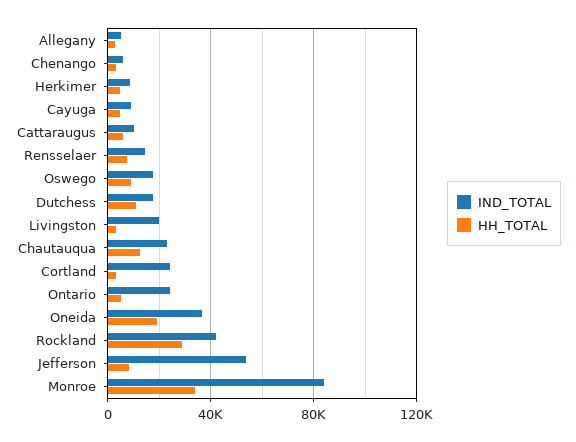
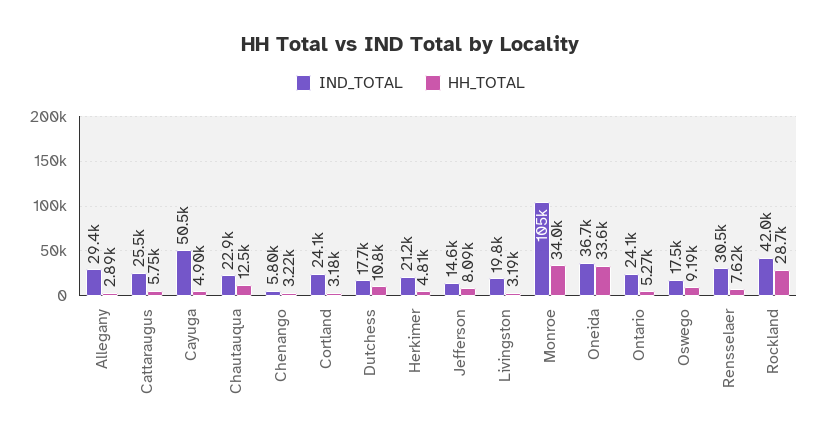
  {
    "IND_TOTAL": {
-     "Allegany": 5000,
+     "Allegany": 29400,
      "Chenango": 5800,
-     "Herkimer": 10000,
+     "Herkimer": 21200,
-     "Cayuga": 10000,
+     "Cayuga": 50500,
-     "Cattaraugus": 10000,
+     "Cattaraugus": 25500,
-     "Rensselaer": 15000,
+     "Rensselaer": 30500,
      "Oswego": 17500,
      "Dutchess": 17700,
      "Livingston": 19800,
      "Chautauqua": 22900,
      "Cortland": 24100,
      "Ontario": 24100,
      "Oneida": 36700,
      "Rockland": 42000,
-     "Jefferson": 55000,
+     "Jefferson": 14600,
-     "Monroe": 85000
+     "Monroe": 105000
    },
    "HH_TOTAL": {
      "Allegany": 2890,
      "Chenango": 3220,
      "Herkimer": 4810,
      "Cayuga": 4900,
      "Cattaraugus": 5750,
      "Rensselaer": 7620,
      "Oswego": 9190,
      "Dutchess": 10800,
      "Livingston": 3190,
      "Chautauqua": 12500,
      "Cortland": 3180,
      "Ontario": 5270,
-     "Oneida": 20000,
+     "Oneida": 33600,
      "Rockland": 28700,
      "Jefferson": 8090,
      "Monroe": 34000
    }
  }

